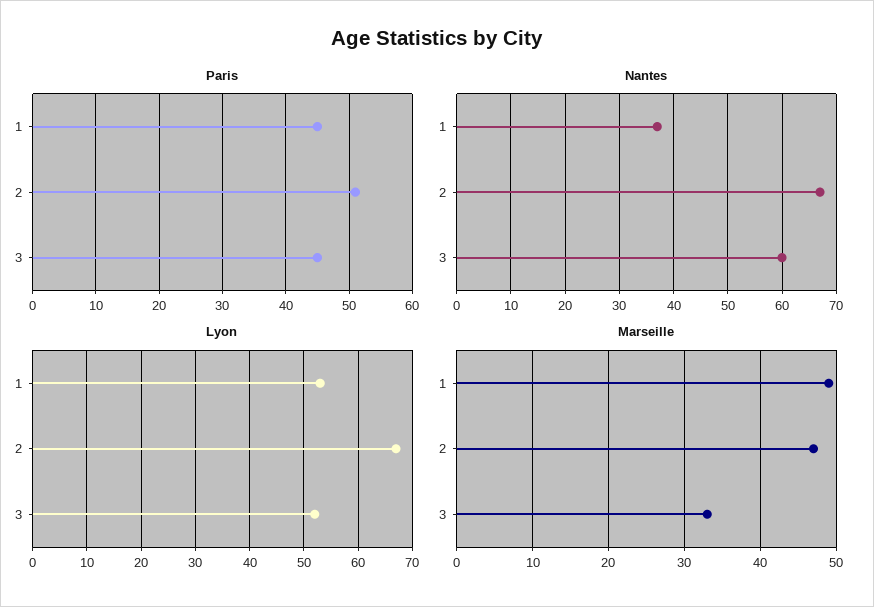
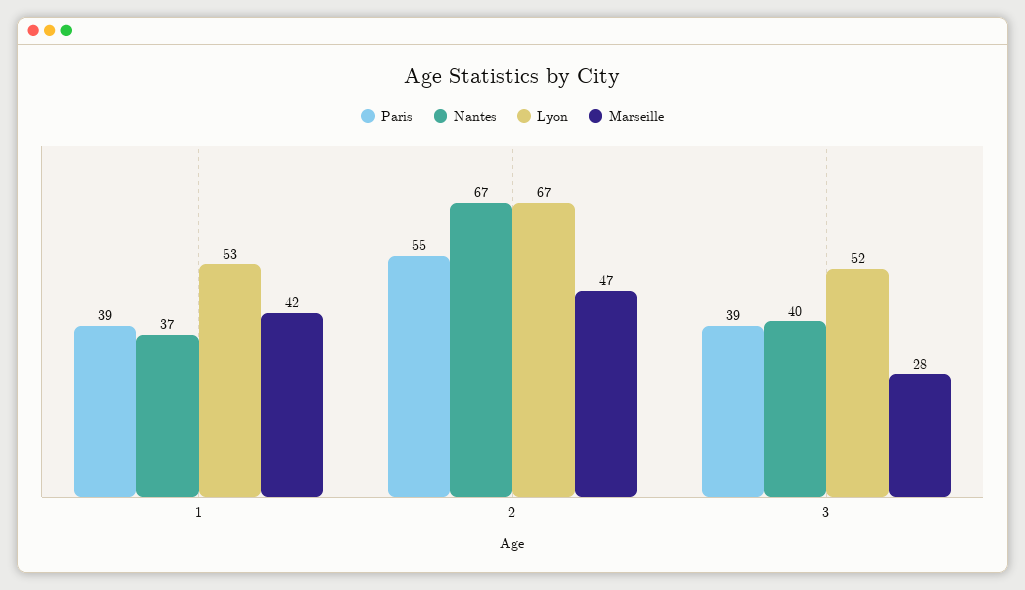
  {
    "Paris": {
-     "1": 45,
+     "1": 39,
-     "2": 51,
+     "2": 55,
-     "3": 45
+     "3": 39
    },
    "Nantes": {
      "1": 37,
      "2": 67,
-     "3": 60
+     "3": 40
    },
    "Lyon": {
      "1": 53,
      "2": 67,
      "3": 52
    },
    "Marseille": {
-     "1": 49,
+     "1": 42,
      "2": 47,
-     "3": 33
+     "3": 28
    }
  }

